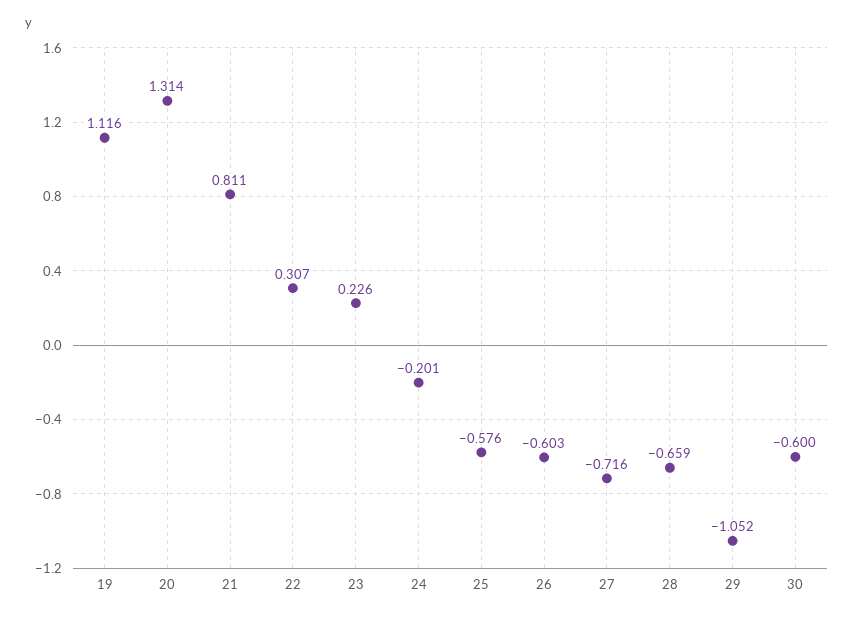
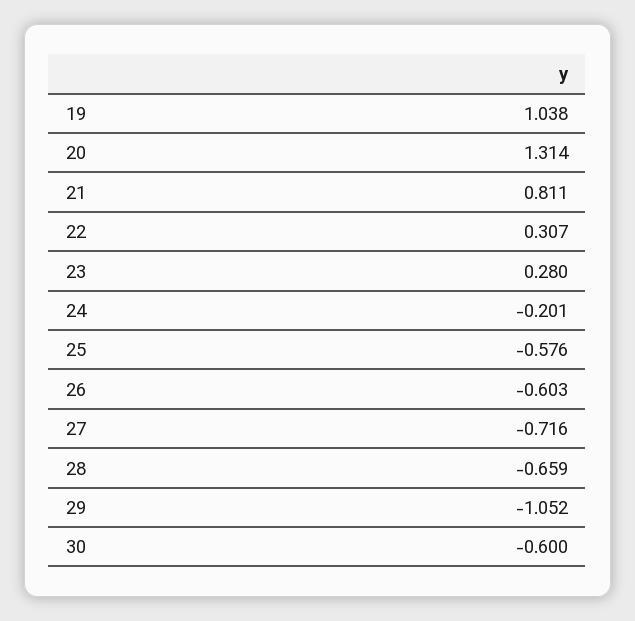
  {
-   "19": 1.116,
+   "19": 1.038,
    "20": 1.314,
    "21": 0.811,
    "22": 0.307,
-   "23": 0.226,
+   "23": 0.28,
    "24": -0.201,
    "25": -0.576,
    "26": -0.603,
    "27": -0.716,
    "28": -0.659,
    "29": -1.052,
    "30": -0.6
  }

